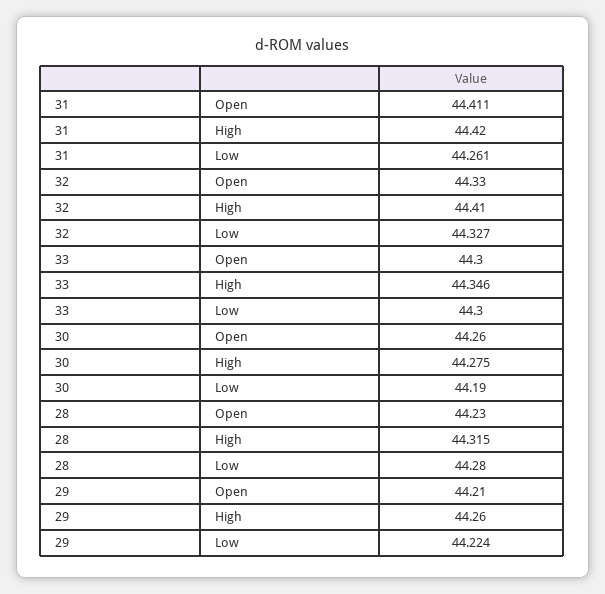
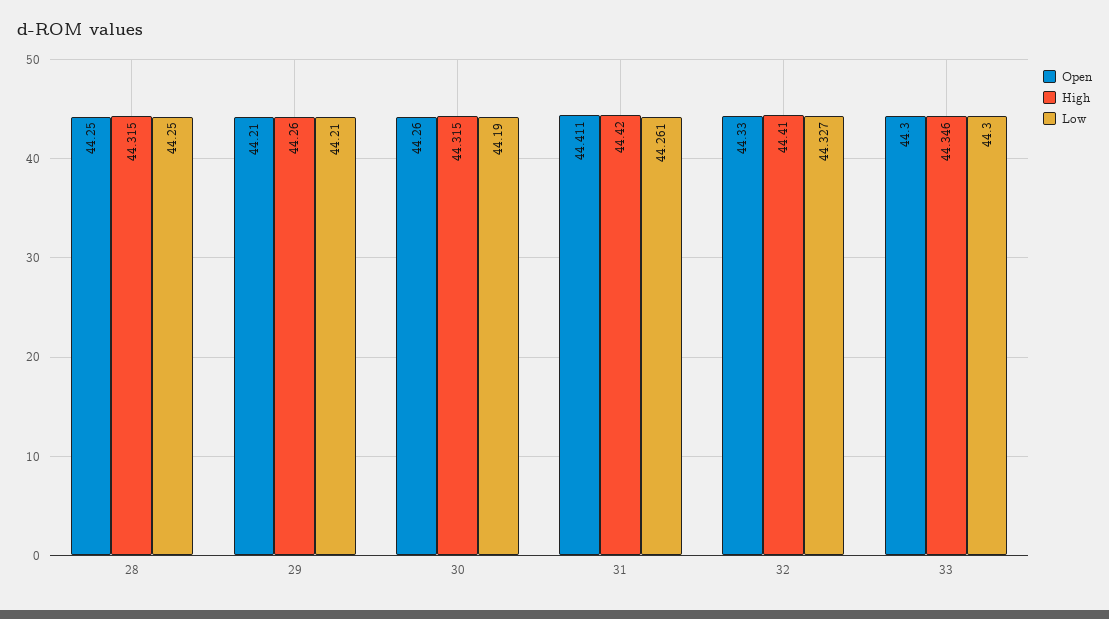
  {
    "Open": {
      "31": 44.411,
      "32": 44.33,
      "33": 44.3,
      "30": 44.26,
-     "28": 44.23,
+     "28": 44.25,
      "29": 44.21
    },
    "High": {
      "31": 44.42,
      "32": 44.41,
      "33": 44.346,
-     "30": 44.275,
+     "30": 44.315,
      "28": 44.315,
      "29": 44.26
    },
    "Low": {
      "31": 44.261,
      "32": 44.327,
      "33": 44.3,
      "30": 44.19,
-     "28": 44.28,
+     "28": 44.25,
-     "29": 44.224
+     "29": 44.21
    }
  }

